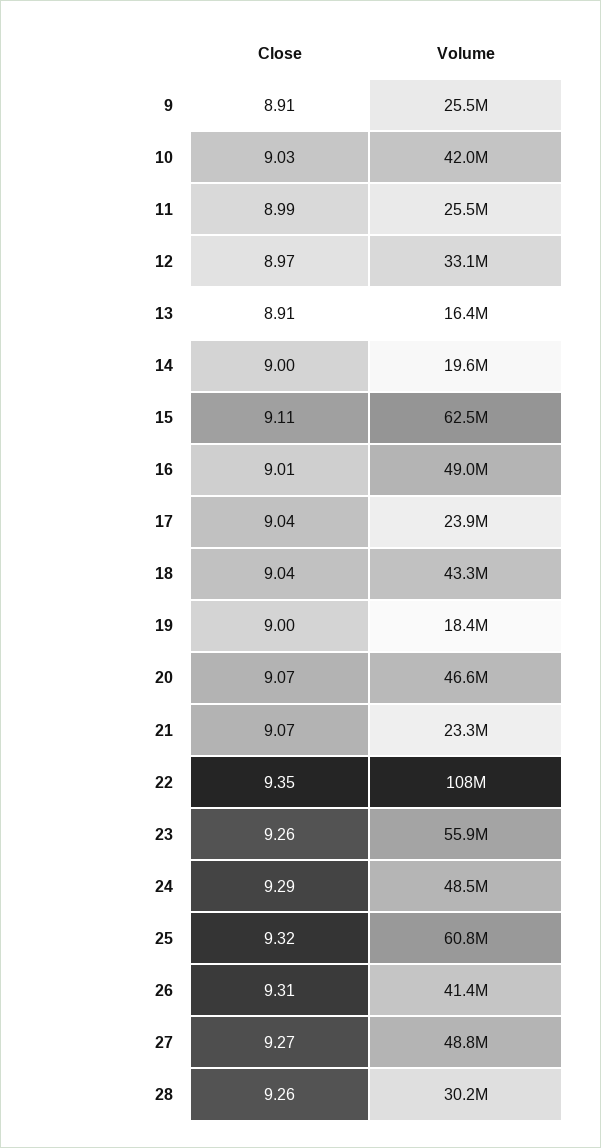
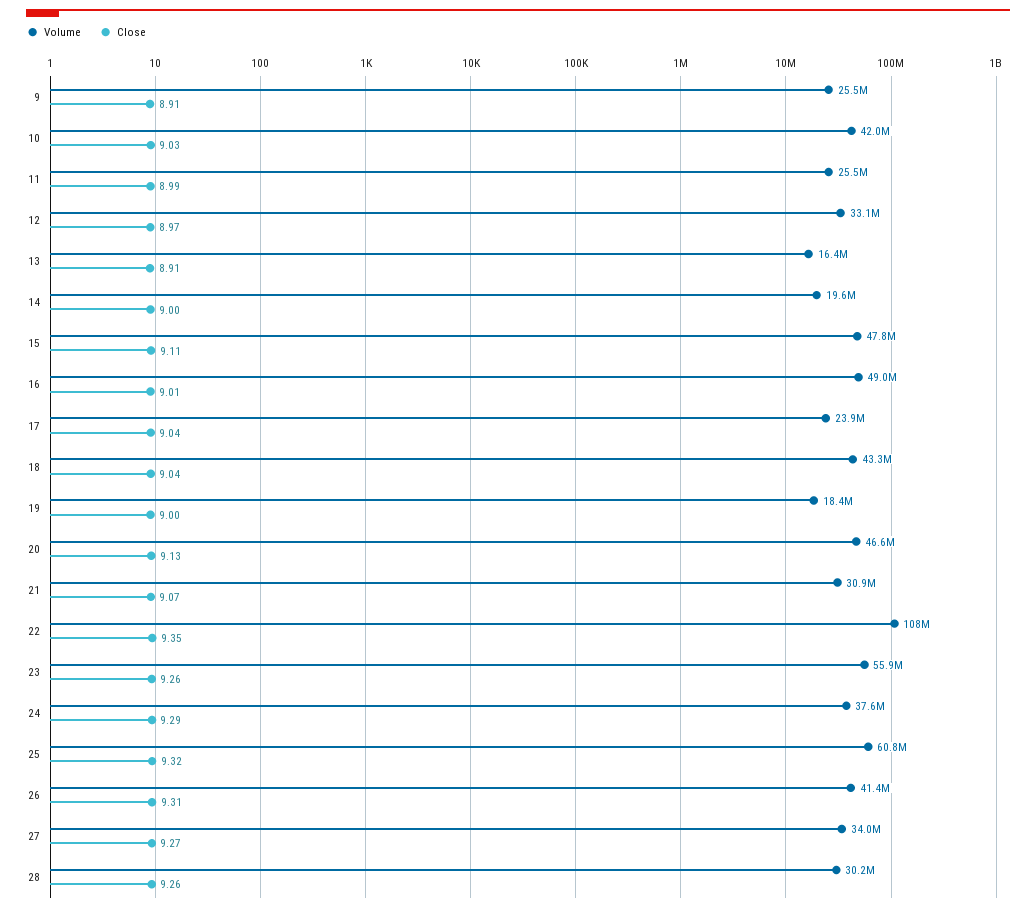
  {
    "Close": {
      "9": 8.91,
      "10": 9.03,
      "11": 8.99,
      "12": 8.97,
      "13": 8.91,
      "14": 9,
      "15": 9.11,
      "16": 9.01,
      "17": 9.04,
      "18": 9.04,
      "19": 9,
-     "20": 9.07,
+     "20": 9.13,
      "21": 9.07,
      "22": 9.35,
      "23": 9.26,
      "24": 9.29,
      "25": 9.32,
      "26": 9.31,
      "27": 9.27,
      "28": 9.26
    },
    "Volume": {
      "9": 25500000,
      "10": 42000000,
      "11": 25500000,
      "12": 33100000,
      "13": 16400000,
      "14": 19600000,
-     "15": 62500000,
+     "15": 47800000,
      "16": 49000000,
      "17": 23900000,
      "18": 43300000,
      "19": 18400000,
      "20": 46600000,
-     "21": 23300000,
+     "21": 30900000,
      "22": 108000000,
      "23": 55900000,
-     "24": 48500000,
+     "24": 37600000,
      "25": 60800000,
      "26": 41400000,
-     "27": 48800000,
+     "27": 34000000,
      "28": 30200000
    }
  }

